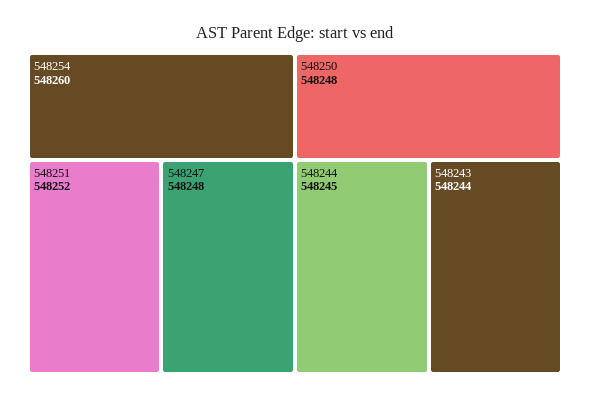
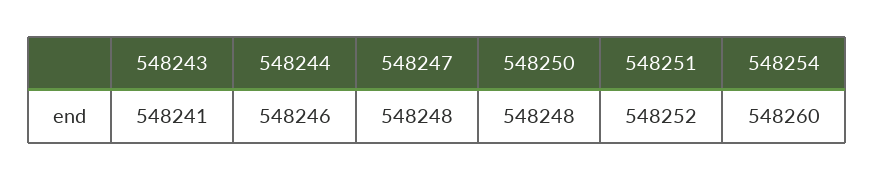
  {
    "548254": 548260,
    "548251": 548252,
    "548247": 548248,
    "548250": 548248,
-   "548244": 548245,
+   "548244": 548246,
-   "548243": 548244
+   "548243": 548241
  }

